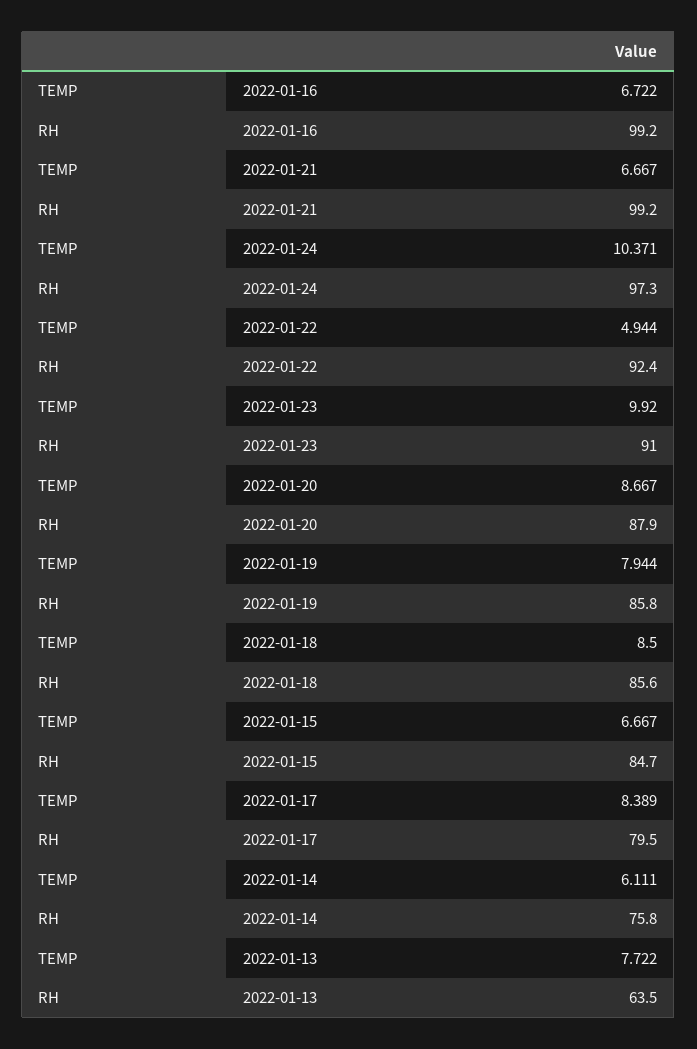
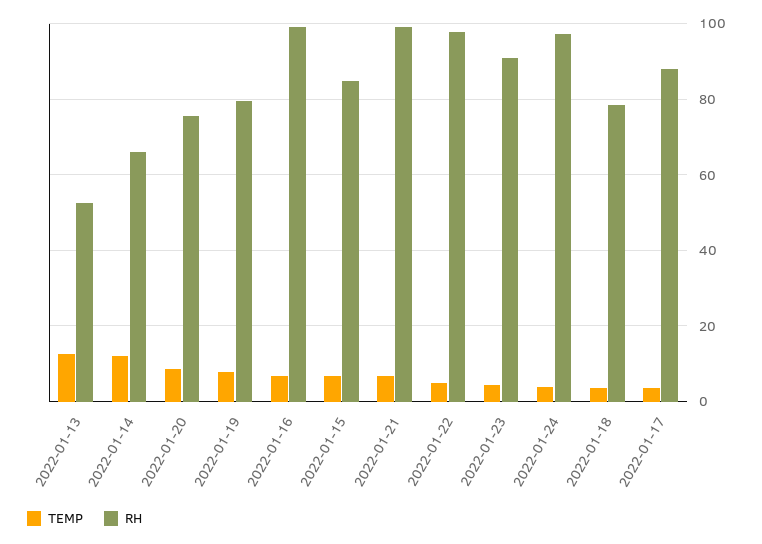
  {
    "TEMP": {
      "2022-01-16": 6.722,
      "2022-01-21": 6.667,
-     "2022-01-24": 10.371,
+     "2022-01-24": 4,
      "2022-01-22": 4.944,
-     "2022-01-23": 9.92,
+     "2022-01-23": 4,
      "2022-01-20": 8.667,
      "2022-01-19": 7.944,
-     "2022-01-18": 8.5,
+     "2022-01-18": 4,
      "2022-01-15": 6.667,
-     "2022-01-17": 8.389,
+     "2022-01-17": 4,
-     "2022-01-14": 6.111,
+     "2022-01-14": 12,
-     "2022-01-13": 7.722
+     "2022-01-13": 12
    },
    "RH": {
      "2022-01-16": 99.2,
      "2022-01-21": 99.2,
      "2022-01-24": 97.3,
-     "2022-01-22": 92.4,
+     "2022-01-22": 98,
      "2022-01-23": 91,
-     "2022-01-20": 87.9,
+     "2022-01-20": 76,
-     "2022-01-19": 85.8,
+     "2022-01-19": 80,
-     "2022-01-18": 85.6,
+     "2022-01-18": 78,
      "2022-01-15": 84.7,
-     "2022-01-17": 79.5,
+     "2022-01-17": 88,
-     "2022-01-14": 75.8,
+     "2022-01-14": 66,
-     "2022-01-13": 63.5
+     "2022-01-13": 52
    }
  }

